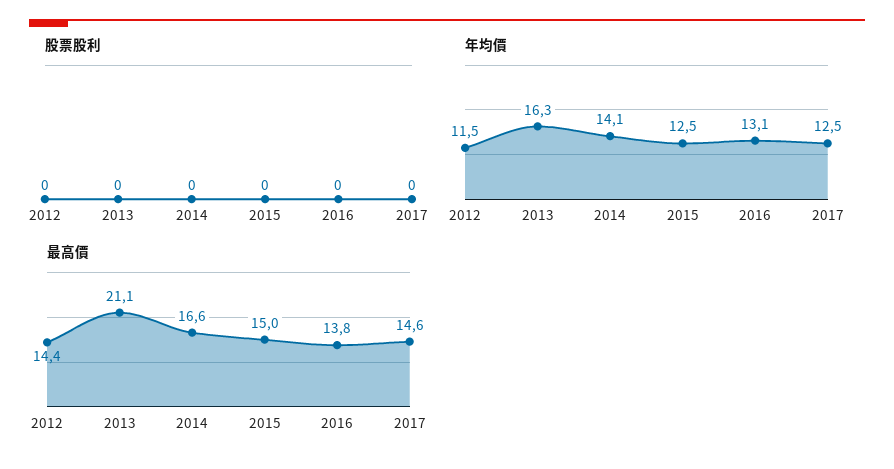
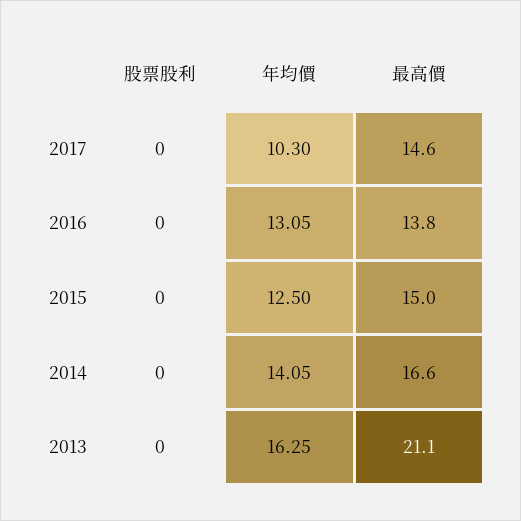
  {
    "股票股利": {
-     "2012": 0,
      "2013": 0,
      "2014": 0,
      "2015": 0,
      "2016": 0,
      "2017": 0
    },
    "年均價": {
-     "2012": 11.5,
      "2013": 16.25,
      "2014": 14.05,
      "2015": 12.5,
      "2016": 13.05,
-     "2017": 12.5
+     "2017": 10.3
    },
    "最高價": {
-     "2012": 14.4,
      "2013": 21.1,
      "2014": 16.6,
      "2015": 15,
      "2016": 13.8,
      "2017": 14.6
    }
  }

